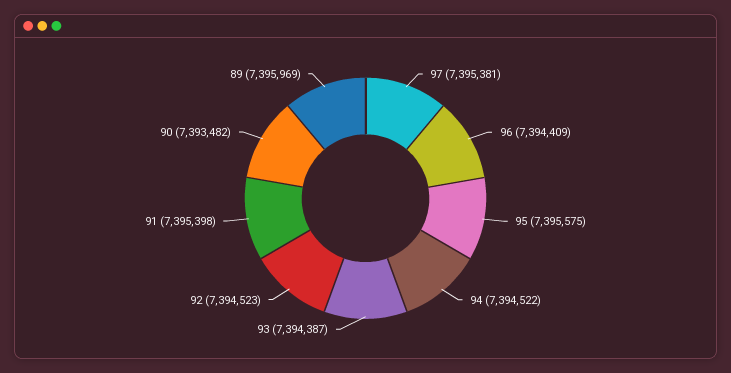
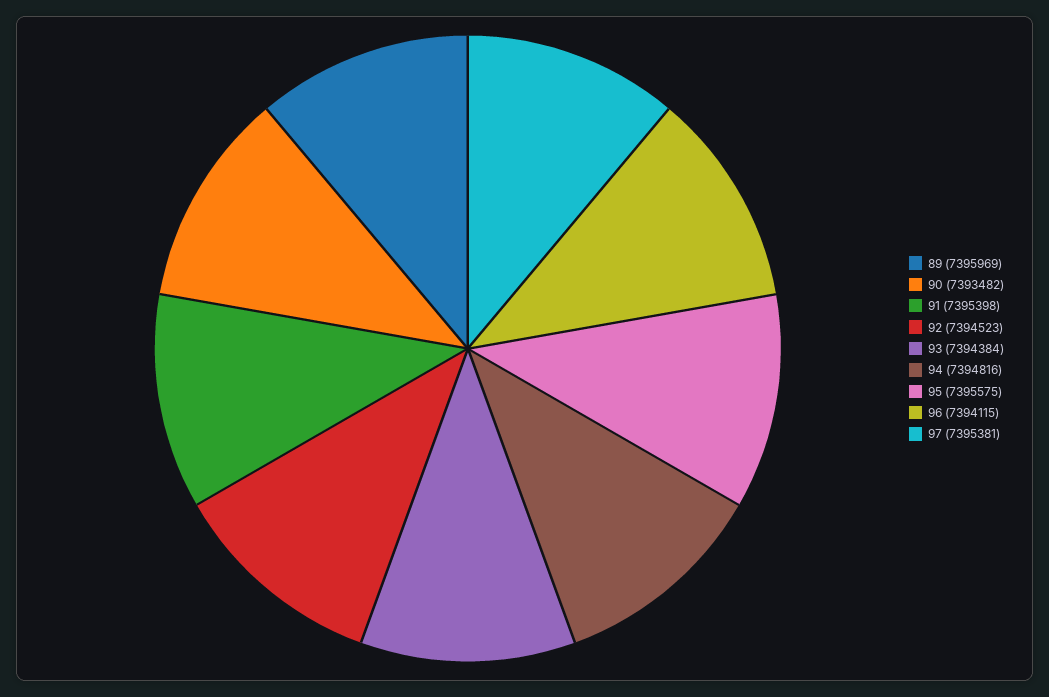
  {
    "97": 7395381,
-   "96": 7394409,
+   "96": 7394115,
    "95": 7395575,
-   "94": 7394522,
+   "94": 7394816,
-   "93": 7394387,
+   "93": 7394384,
    "92": 7394523,
    "91": 7395398,
    "90": 7393482,
    "89": 7395969
  }

